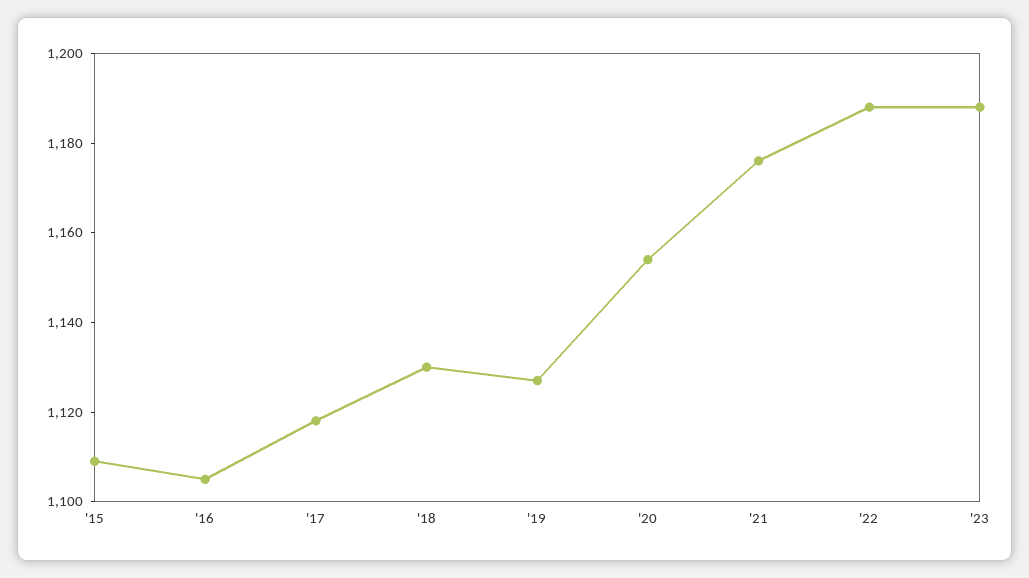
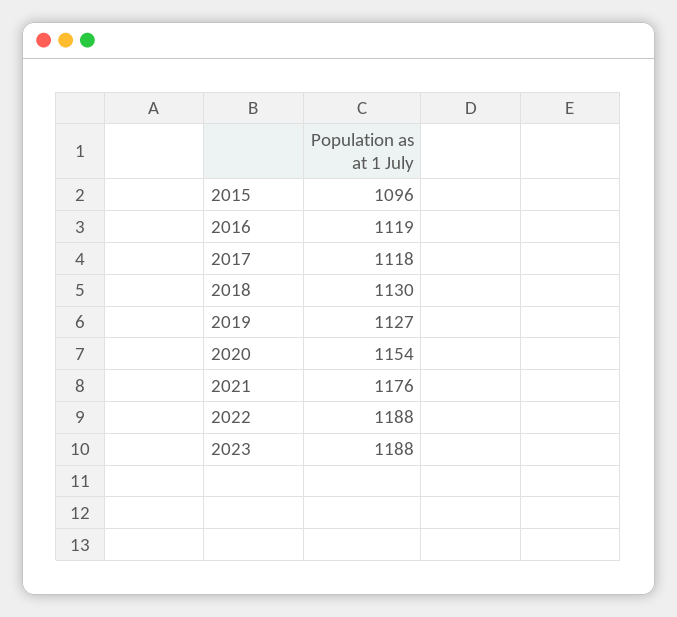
  {
-   "'15": 1110,
+   "'15": 1096,
-   "'16": 1105,
+   "'16": 1119,
    "'17": 1118,
    "'18": 1130,
    "'19": 1127,
    "'20": 1154,
    "'21": 1176,
    "'22": 1188,
    "'23": 1188
  }

